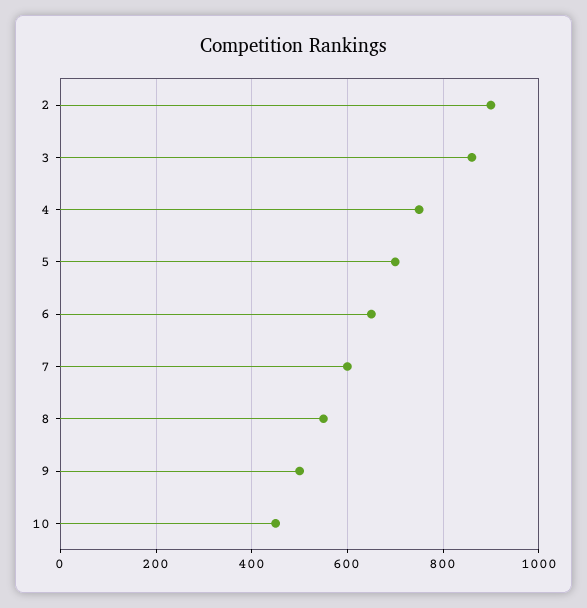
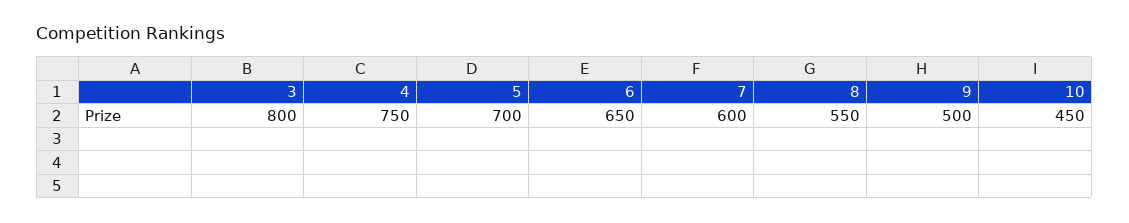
  {
-   "2": 900,
-   "3": 860,
+   "3": 800,
    "4": 750,
    "5": 700,
    "6": 650,
    "7": 600,
    "8": 550,
    "9": 500,
    "10": 450
  }

